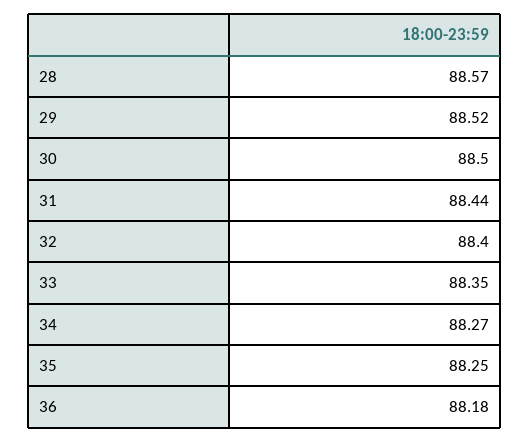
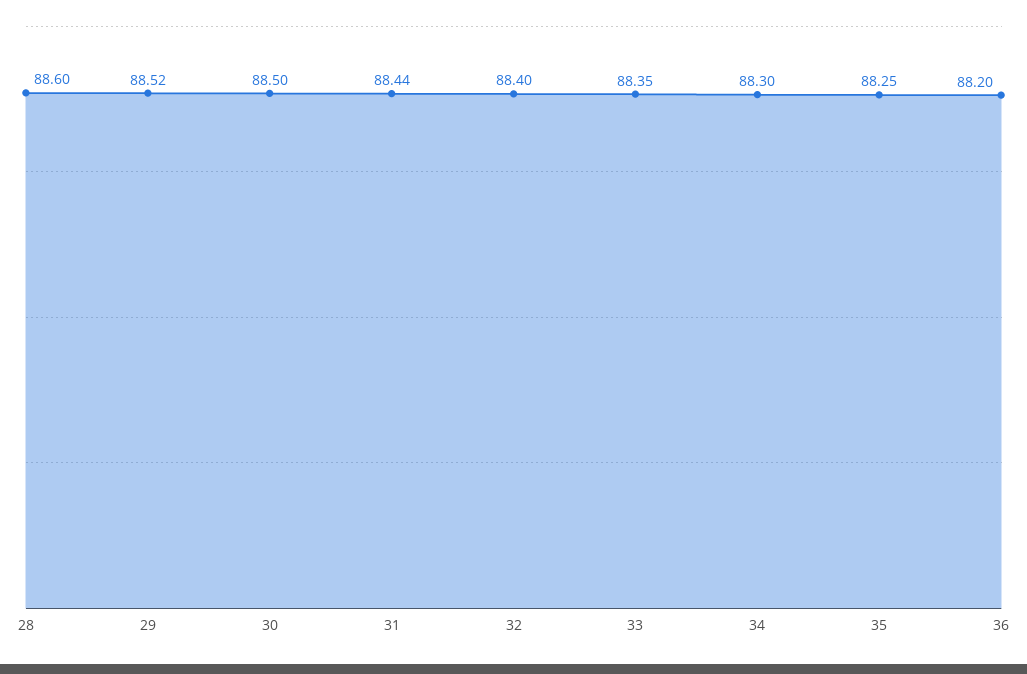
  {
-   "28": 88.57,
+   "28": 88.6,
    "29": 88.52,
    "30": 88.5,
    "31": 88.44,
    "32": 88.4,
    "33": 88.35,
-   "34": 88.27,
+   "34": 88.3,
    "35": 88.25,
-   "36": 88.18
+   "36": 88.2
  }

